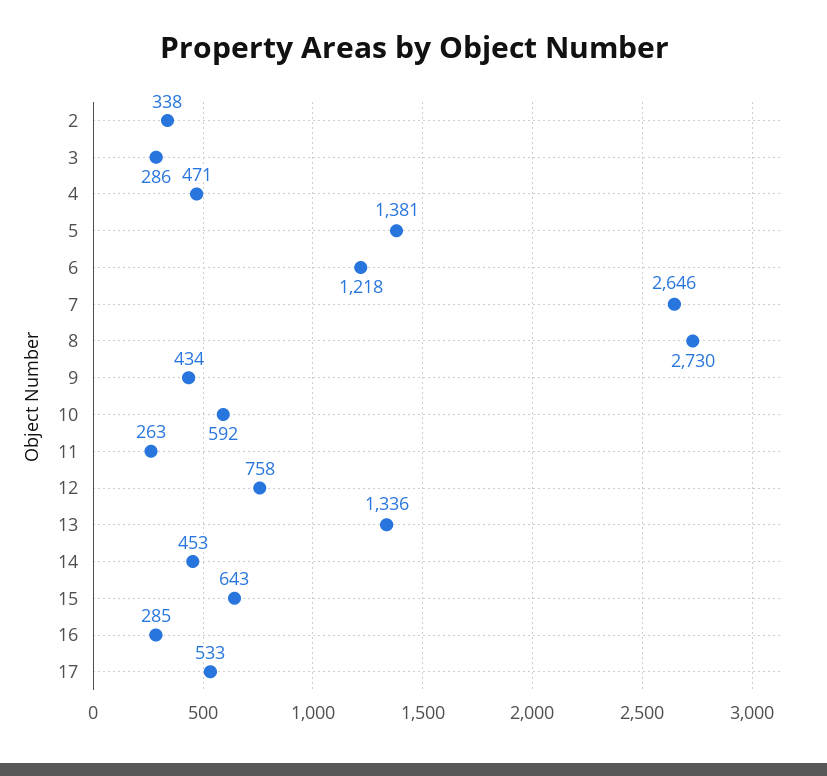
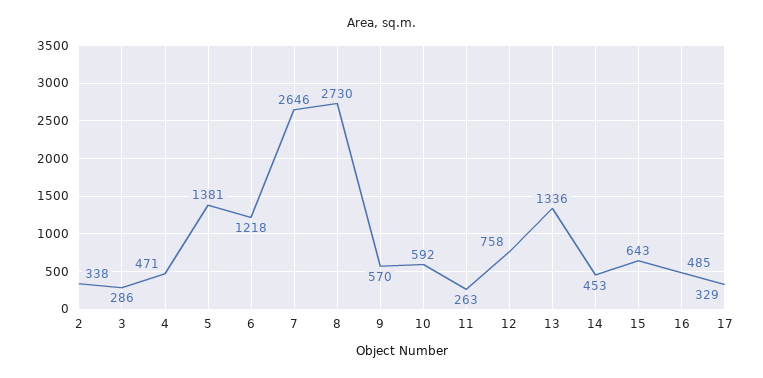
  {
    "2": 338,
    "3": 286,
    "4": 471,
    "5": 1381,
    "6": 1218,
    "7": 2646,
    "8": 2730,
-   "9": 434,
+   "9": 570,
    "10": 592,
    "11": 263,
    "12": 758,
    "13": 1336,
    "14": 453,
    "15": 643,
-   "16": 285,
+   "16": 485,
-   "17": 533
+   "17": 329
  }

